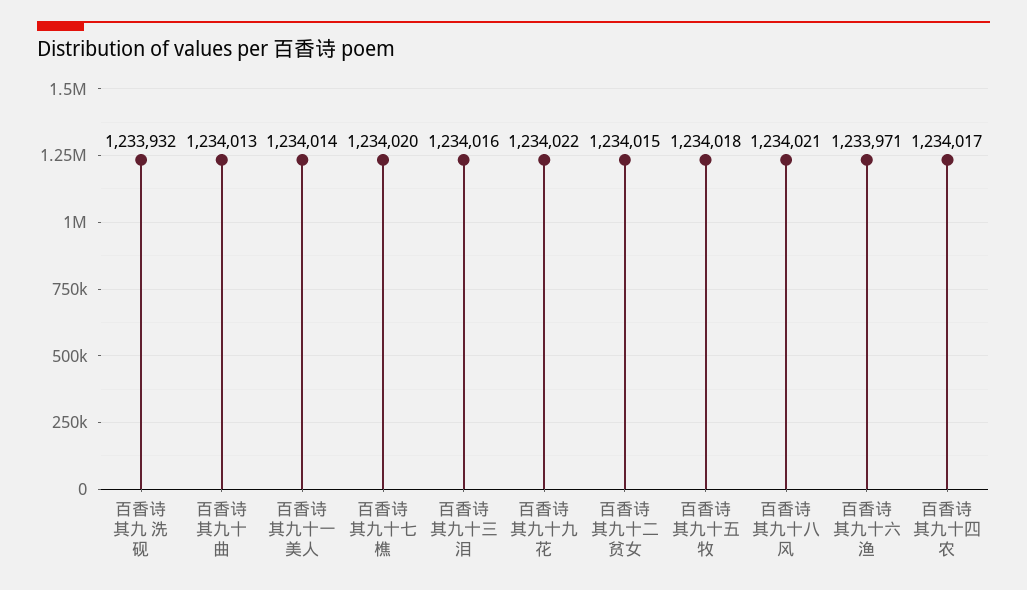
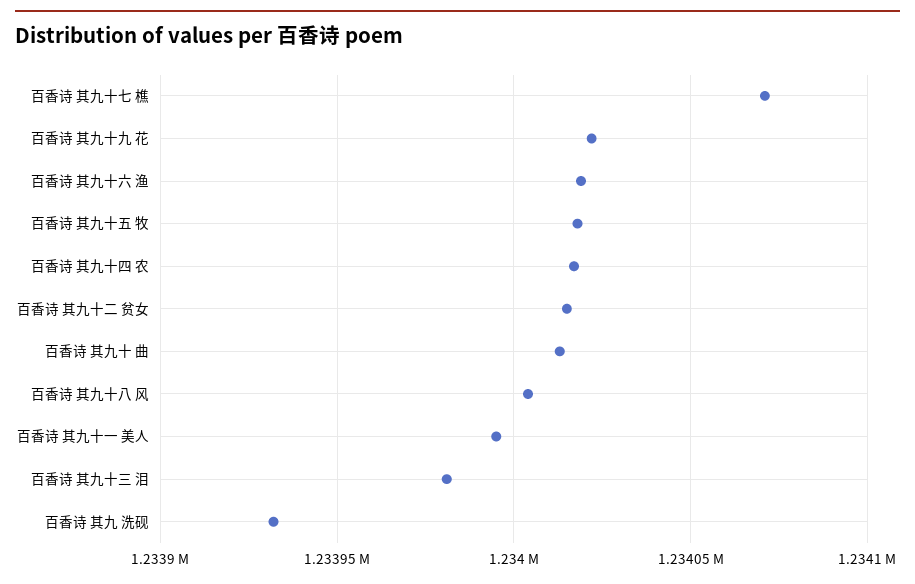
  {
    "百香诗 其九 洗砚": 1233932,
    "百香诗 其九十 曲": 1234013,
-   "百香诗 其九十一 美人": 1234014,
+   "百香诗 其九十一 美人": 1233995,
-   "百香诗 其九十七 樵": 1234020,
+   "百香诗 其九十七 樵": 1234070,
-   "百香诗 其九十三 泪": 1234016,
+   "百香诗 其九十三 泪": 1233980,
    "百香诗 其九十九 花": 1234022,
    "百香诗 其九十二 贫女": 1234015,
    "百香诗 其九十五 牧": 1234018,
-   "百香诗 其九十八 风": 1234021,
+   "百香诗 其九十八 风": 1234005,
-   "百香诗 其九十六 渔": 1233971,
+   "百香诗 其九十六 渔": 1234020,
    "百香诗 其九十四 农": 1234017
  }

